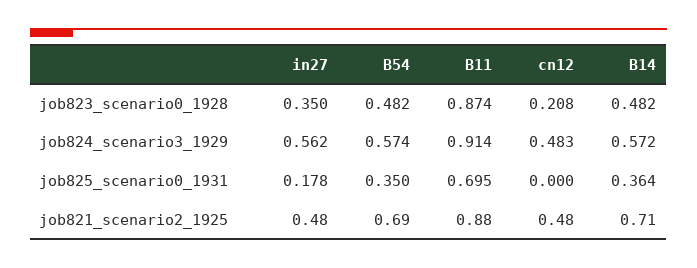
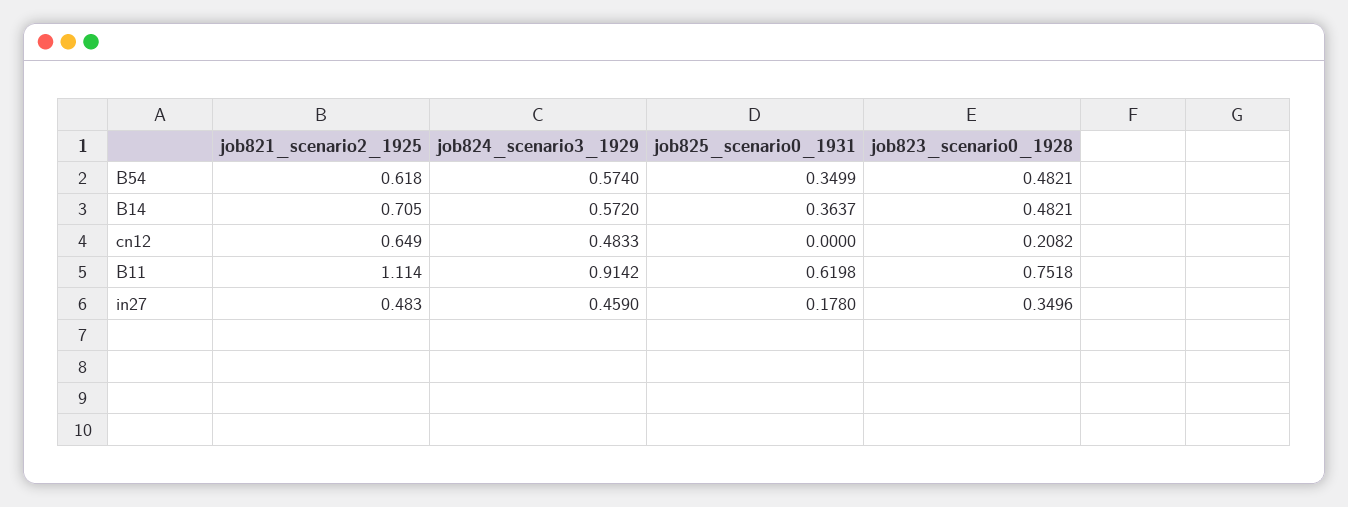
  {
    "in27": {
      "job823_scenario0_1928": 0.3496,
-     "job824_scenario3_1929": 0.562,
+     "job824_scenario3_1929": 0.459,
      "job825_scenario0_1931": 0.178,
      "job821_scenario2_1925": 0.483
    },
    "B54": {
      "job823_scenario0_1928": 0.4821,
      "job824_scenario3_1929": 0.574,
      "job825_scenario0_1931": 0.3499,
-     "job821_scenario2_1925": 0.69
+     "job821_scenario2_1925": 0.618
    },
    "B11": {
-     "job823_scenario0_1928": 0.874,
+     "job823_scenario0_1928": 0.7518,
      "job824_scenario3_1929": 0.9142,
-     "job825_scenario0_1931": 0.695,
+     "job825_scenario0_1931": 0.6198,
-     "job821_scenario2_1925": 0.88
+     "job821_scenario2_1925": 1.114
    },
    "cn12": {
      "job823_scenario0_1928": 0.2082,
      "job824_scenario3_1929": 0.4833,
      "job825_scenario0_1931": 0,
-     "job821_scenario2_1925": 0.48
+     "job821_scenario2_1925": 0.649
    },
    "B14": {
      "job823_scenario0_1928": 0.4821,
      "job824_scenario3_1929": 0.572,
      "job825_scenario0_1931": 0.3637,
      "job821_scenario2_1925": 0.705
    }
  }

